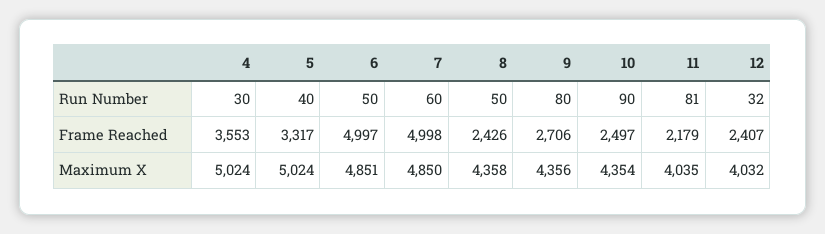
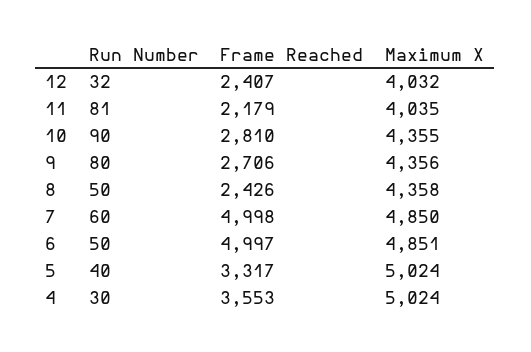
  {
    "4": {
      "Run Number": 30,
      "Frame Reached": 3553,
      "Maximum X": 5024
    },
    "5": {
      "Run Number": 40,
      "Frame Reached": 3317,
      "Maximum X": 5024
    },
    "6": {
      "Run Number": 50,
      "Frame Reached": 4997,
      "Maximum X": 4851
    },
    "7": {
      "Run Number": 60,
      "Frame Reached": 4998,
      "Maximum X": 4850
    },
    "8": {
      "Run Number": 50,
      "Frame Reached": 2426,
      "Maximum X": 4358
    },
    "9": {
      "Run Number": 80,
      "Frame Reached": 2706,
      "Maximum X": 4356
    },
    "10": {
      "Run Number": 90,
-     "Frame Reached": 2497,
+     "Frame Reached": 2810,
-     "Maximum X": 4354
+     "Maximum X": 4355
    },
    "11": {
      "Run Number": 81,
      "Frame Reached": 2179,
      "Maximum X": 4035
    },
    "12": {
      "Run Number": 32,
      "Frame Reached": 2407,
      "Maximum X": 4032
    }
  }

